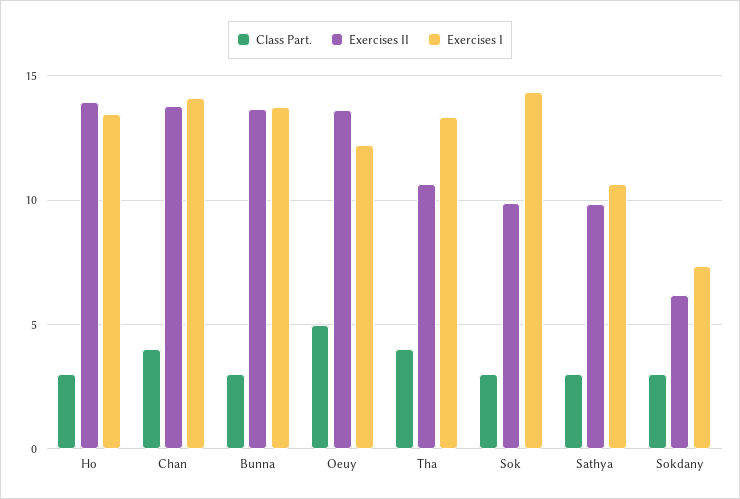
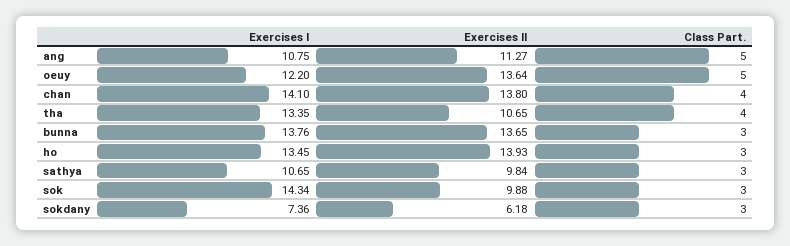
  {
    "Class Part.": {
      "Ho": 3,
      "Chan": 4,
      "Bunna": 3,
      "Oeuy": 5,
      "Tha": 4,
      "Sok": 3,
      "Sathya": 3,
-     "Sokdany": 3
+     "Sokdany": 3,
+     "ang": 5
    },
    "Exercises II": {
      "Ho": 13.93,
      "Chan": 13.8,
      "Bunna": 13.65,
      "Oeuy": 13.64,
      "Tha": 10.65,
      "Sok": 9.88,
      "Sathya": 9.84,
-     "Sokdany": 6.18
+     "Sokdany": 6.18,
+     "ang": 11.27
    },
    "Exercises I": {
      "Ho": 13.45,
      "Chan": 14.1,
      "Bunna": 13.76,
      "Oeuy": 12.2,
      "Tha": 13.35,
      "Sok": 14.34,
      "Sathya": 10.65,
-     "Sokdany": 7.36
+     "Sokdany": 7.36,
+     "ang": 10.75
    }
  }

